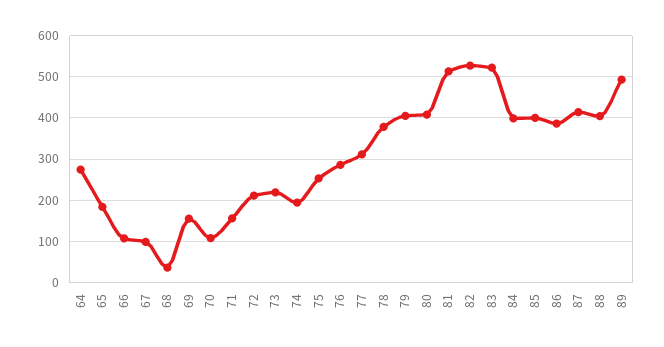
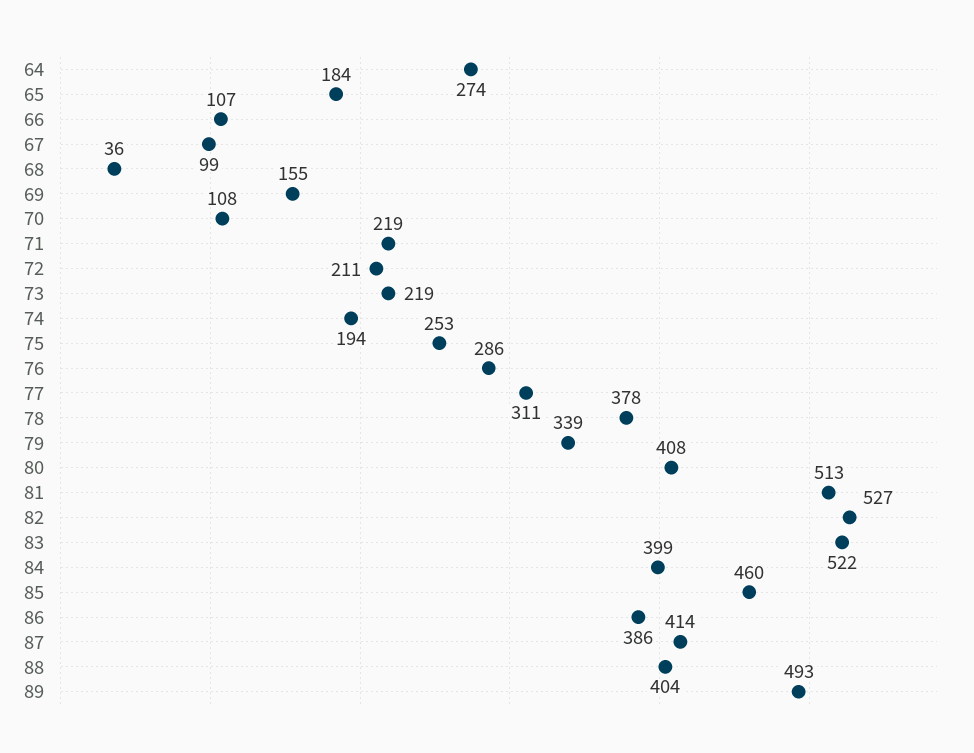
  {
    "64": 274,
    "65": 184,
    "66": 107,
    "67": 99,
    "68": 36,
    "69": 155,
    "70": 108,
-   "71": 160,
+   "71": 219,
    "72": 211,
    "73": 219,
    "74": 194,
    "75": 253,
    "76": 286,
    "77": 311,
    "78": 378,
-   "79": 400,
+   "79": 339,
    "80": 408,
    "81": 513,
    "82": 527,
    "83": 522,
    "84": 399,
-   "85": 400,
+   "85": 460,
    "86": 386,
    "87": 414,
    "88": 404,
    "89": 493
  }

